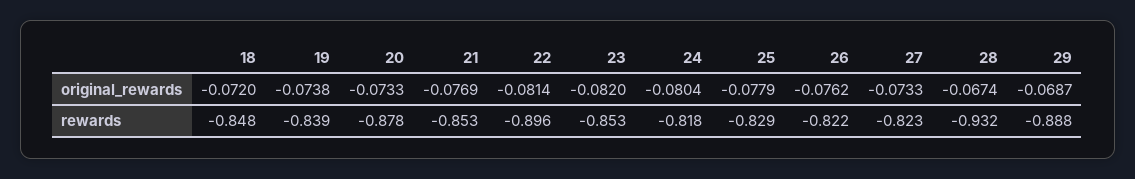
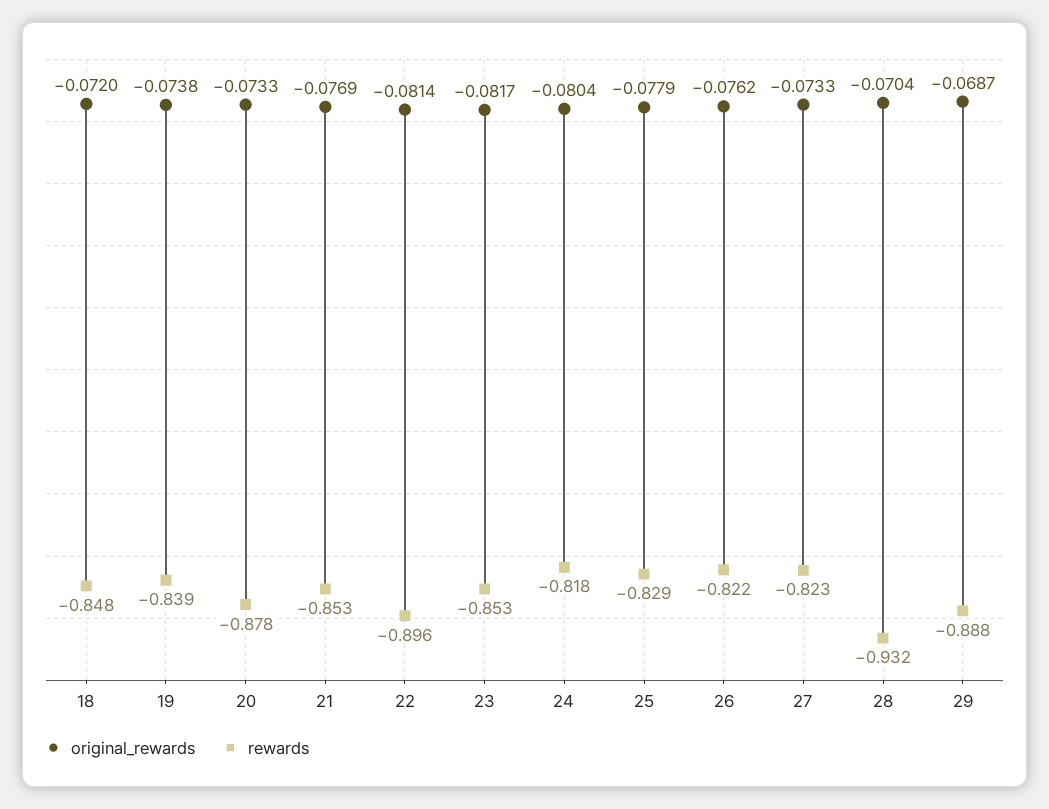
  {
    "original_rewards": {
      "18": -0.072,
      "19": -0.0738,
      "20": -0.0733,
      "21": -0.0769,
      "22": -0.0814,
-     "23": -0.082,
+     "23": -0.0817,
      "24": -0.0804,
      "25": -0.0779,
      "26": -0.0762,
      "27": -0.0733,
-     "28": -0.0674,
+     "28": -0.0704,
      "29": -0.0687
    },
    "rewards": {
      "18": -0.848,
      "19": -0.839,
      "20": -0.878,
      "21": -0.853,
      "22": -0.896,
      "23": -0.853,
      "24": -0.818,
      "25": -0.829,
      "26": -0.822,
      "27": -0.823,
      "28": -0.932,
      "29": -0.888
    }
  }

